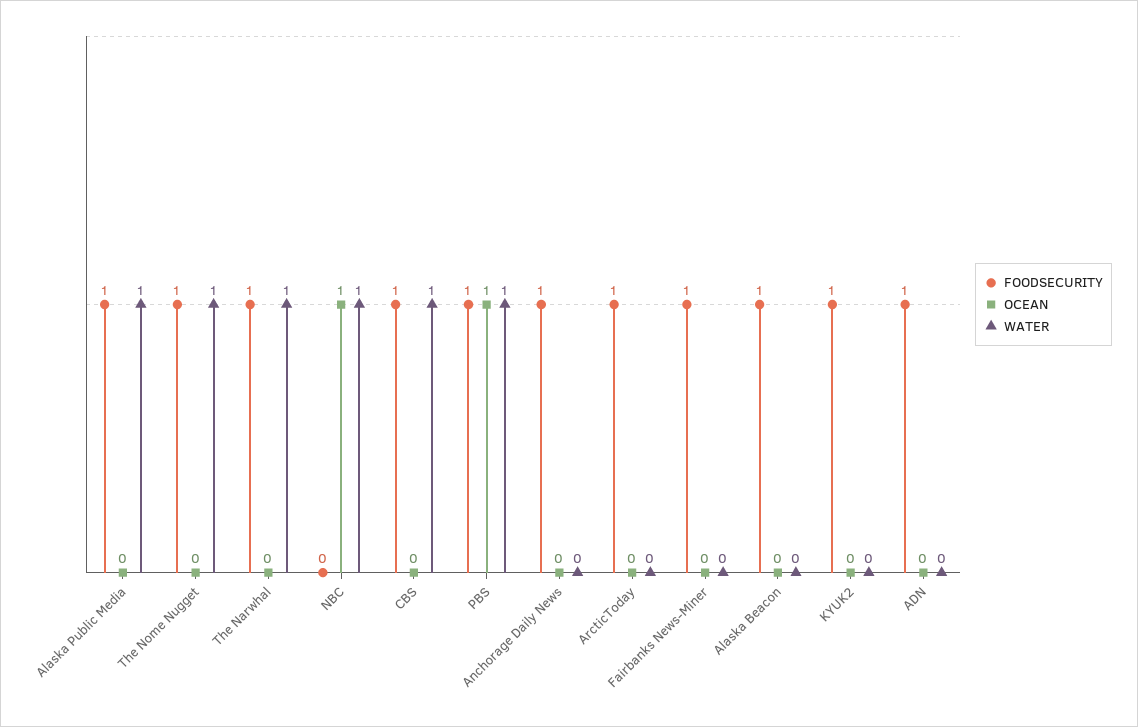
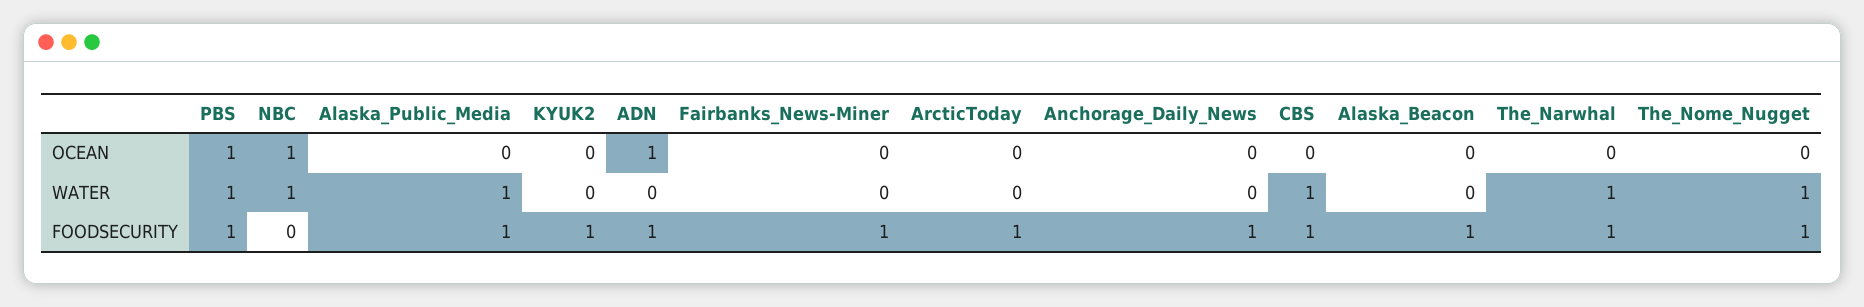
  {
    "FOODSECURITY": {
      "Alaska Public Media": 1,
      "The Nome Nugget": 1,
      "The Narwhal": 1,
      "NBC": 0,
      "CBS": 1,
      "PBS": 1,
      "Anchorage Daily News": 1,
      "ArcticToday": 1,
      "Fairbanks News-Miner": 1,
      "Alaska Beacon": 1,
      "KYUK2": 1,
      "ADN": 1
    },
    "OCEAN": {
      "Alaska Public Media": 0,
      "The Nome Nugget": 0,
      "The Narwhal": 0,
      "NBC": 1,
      "CBS": 0,
      "PBS": 1,
      "Anchorage Daily News": 0,
      "ArcticToday": 0,
      "Fairbanks News-Miner": 0,
      "Alaska Beacon": 0,
      "KYUK2": 0,
-     "ADN": 0
+     "ADN": 1
    },
    "WATER": {
      "Alaska Public Media": 1,
      "The Nome Nugget": 1,
      "The Narwhal": 1,
      "NBC": 1,
      "CBS": 1,
      "PBS": 1,
      "Anchorage Daily News": 0,
      "ArcticToday": 0,
      "Fairbanks News-Miner": 0,
      "Alaska Beacon": 0,
      "KYUK2": 0,
      "ADN": 0
    }
  }

